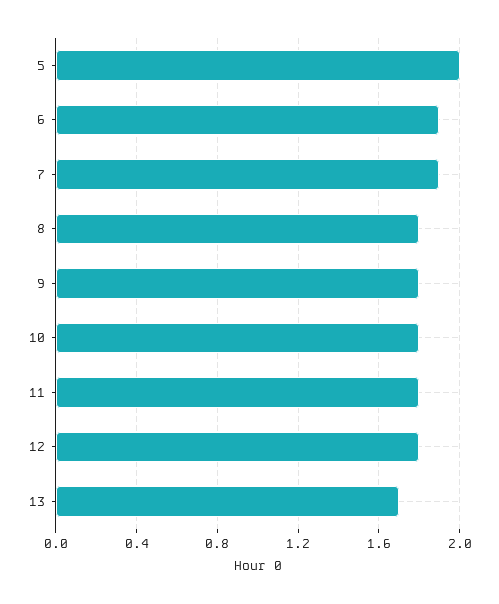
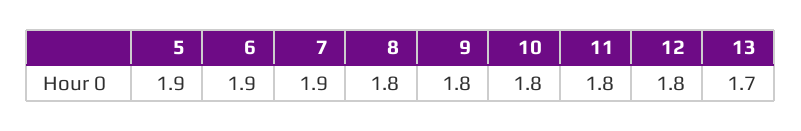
  {
-   "5": 2,
+   "5": 1.9,
    "6": 1.9,
    "7": 1.9,
    "8": 1.8,
    "9": 1.8,
    "10": 1.8,
    "11": 1.8,
    "12": 1.8,
    "13": 1.7
  }

